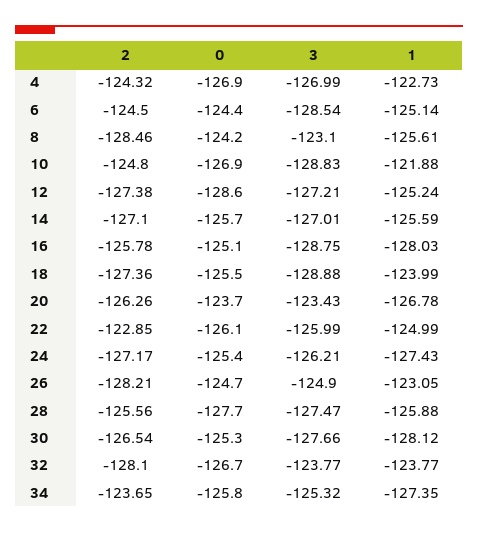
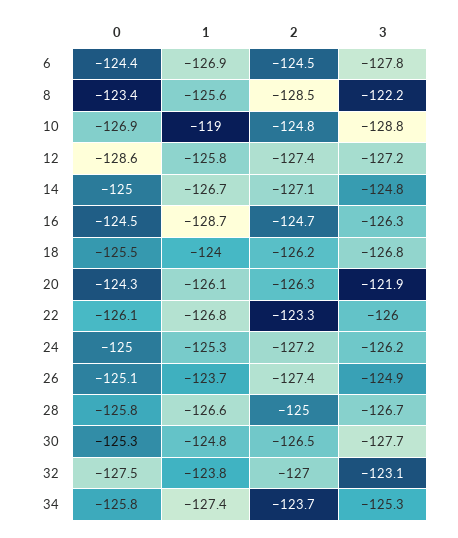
  {
    "2": {
-     "4": -124.32,
      "6": -124.5,
      "8": -128.46,
      "10": -124.8,
      "12": -127.38,
      "14": -127.1,
-     "16": -125.78,
+     "16": -124.7,
-     "18": -127.36,
+     "18": -126.2,
      "20": -126.26,
-     "22": -122.85,
+     "22": -123.3,
      "24": -127.17,
-     "26": -128.21,
+     "26": -127.4,
-     "28": -125.56,
+     "28": -125,
      "30": -126.54,
-     "32": -128.1,
+     "32": -127,
      "34": -123.65
    },
    "0": {
-     "4": -126.9,
      "6": -124.4,
-     "8": -124.2,
+     "8": -123.4,
      "10": -126.9,
      "12": -128.6,
-     "14": -125.7,
+     "14": -125,
-     "16": -125.1,
+     "16": -124.5,
      "18": -125.5,
-     "20": -123.7,
+     "20": -124.3,
      "22": -126.1,
-     "24": -125.4,
+     "24": -125,
-     "26": -124.7,
+     "26": -125.1,
-     "28": -127.7,
+     "28": -125.8,
      "30": -125.3,
-     "32": -126.7,
+     "32": -127.5,
      "34": -125.8
    },
    "3": {
-     "4": -126.99,
-     "6": -128.54,
+     "6": -127.8,
-     "8": -123.1,
+     "8": -122.2,
      "10": -128.83,
      "12": -127.21,
-     "14": -127.01,
+     "14": -124.8,
-     "16": -128.75,
+     "16": -126.3,
-     "18": -128.88,
+     "18": -126.8,
-     "20": -123.43,
+     "20": -121.9,
      "22": -125.99,
      "24": -126.21,
      "26": -124.9,
-     "28": -127.47,
+     "28": -126.7,
      "30": -127.66,
-     "32": -123.77,
+     "32": -123.1,
      "34": -125.32
    },
    "1": {
-     "4": -122.73,
-     "6": -125.14,
+     "6": -126.9,
      "8": -125.61,
-     "10": -121.88,
+     "10": -119,
-     "12": -125.24,
+     "12": -125.8,
-     "14": -125.59,
+     "14": -126.7,
-     "16": -128.03,
+     "16": -128.7,
      "18": -123.99,
-     "20": -126.78,
+     "20": -126.1,
-     "22": -124.99,
+     "22": -126.8,
-     "24": -127.43,
+     "24": -125.3,
-     "26": -123.05,
+     "26": -123.7,
-     "28": -125.88,
+     "28": -126.6,
-     "30": -128.12,
+     "30": -124.8,
      "32": -123.77,
      "34": -127.35
    }
  }

